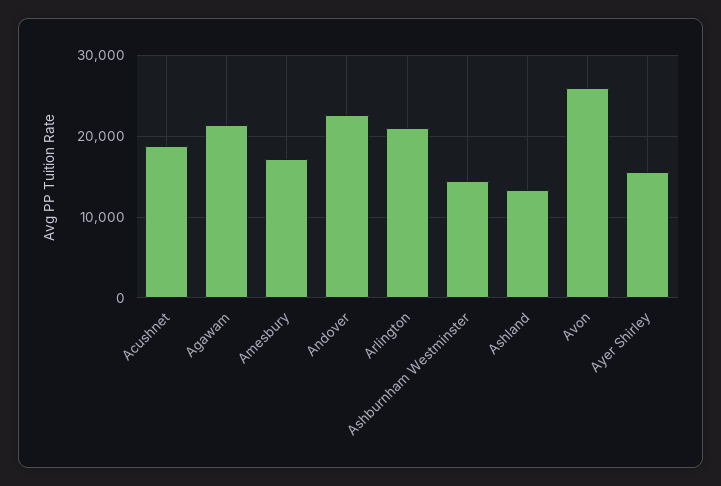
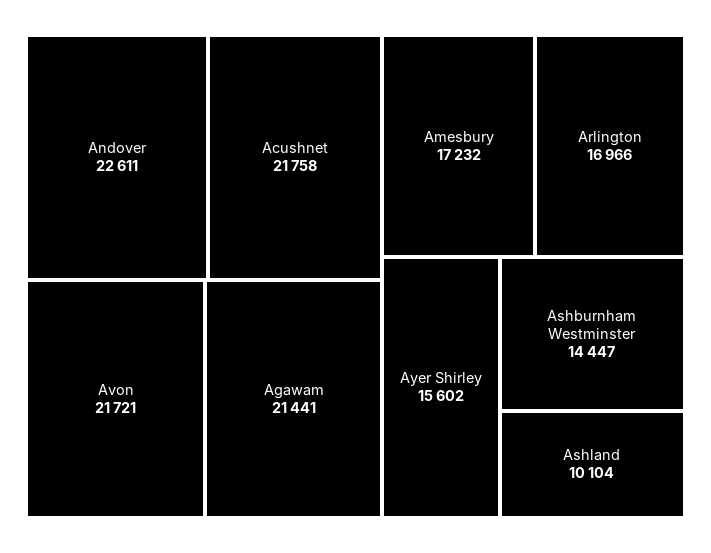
  {
-   "Acushnet": 19000,
+   "Acushnet": 21758,
    "Agawam": 21441,
    "Amesbury": 17232,
    "Andover": 22611,
-   "Arlington": 21000,
+   "Arlington": 16966,
    "Ashburnham Westminster": 14447,
-   "Ashland": 13000,
+   "Ashland": 10104,
-   "Avon": 26000,
+   "Avon": 21721,
    "Ayer Shirley": 15602
  }

